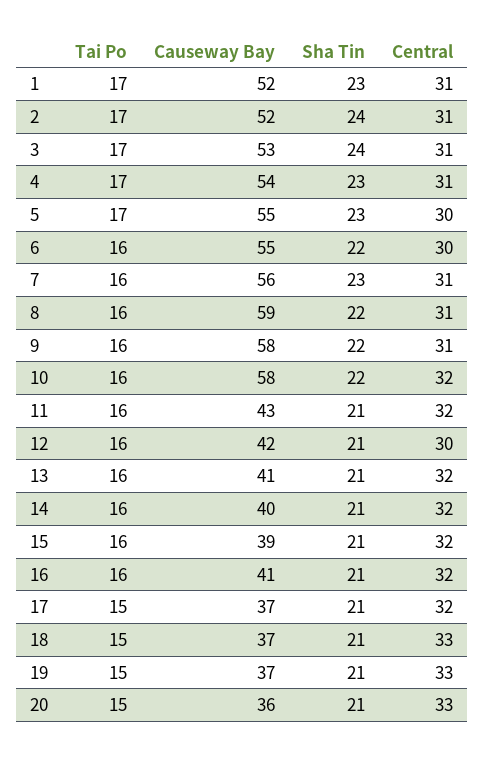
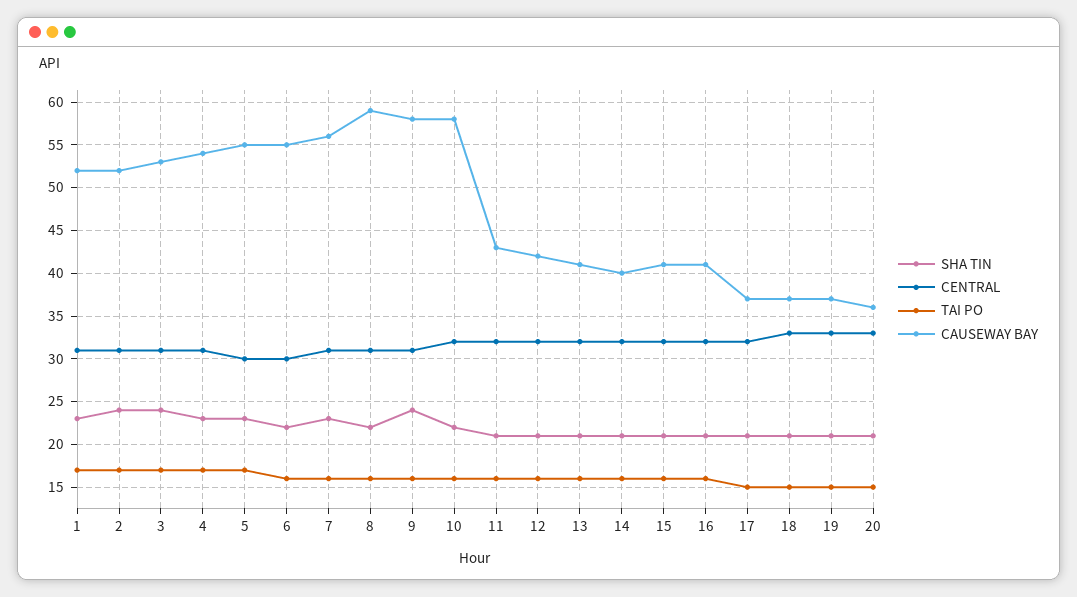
  {
    "Tai Po": {
      "1": 17,
      "2": 17,
      "3": 17,
      "4": 17,
      "5": 17,
      "6": 16,
      "7": 16,
      "8": 16,
      "9": 16,
      "10": 16,
      "11": 16,
      "12": 16,
      "13": 16,
      "14": 16,
      "15": 16,
      "16": 16,
      "17": 15,
      "18": 15,
      "19": 15,
      "20": 15
    },
    "Causeway Bay": {
      "1": 52,
      "2": 52,
      "3": 53,
      "4": 54,
      "5": 55,
      "6": 55,
      "7": 56,
      "8": 59,
      "9": 58,
      "10": 58,
      "11": 43,
      "12": 42,
      "13": 41,
      "14": 40,
-     "15": 39,
+     "15": 41,
      "16": 41,
      "17": 37,
      "18": 37,
      "19": 37,
      "20": 36
    },
    "Sha Tin": {
      "1": 23,
      "2": 24,
      "3": 24,
      "4": 23,
      "5": 23,
      "6": 22,
      "7": 23,
      "8": 22,
-     "9": 22,
+     "9": 24,
      "10": 22,
      "11": 21,
      "12": 21,
      "13": 21,
      "14": 21,
      "15": 21,
      "16": 21,
      "17": 21,
      "18": 21,
      "19": 21,
      "20": 21
    },
    "Central": {
      "1": 31,
      "2": 31,
      "3": 31,
      "4": 31,
      "5": 30,
      "6": 30,
      "7": 31,
      "8": 31,
      "9": 31,
      "10": 32,
      "11": 32,
-     "12": 30,
+     "12": 32,
      "13": 32,
      "14": 32,
      "15": 32,
      "16": 32,
      "17": 32,
      "18": 33,
      "19": 33,
      "20": 33
    }
  }

